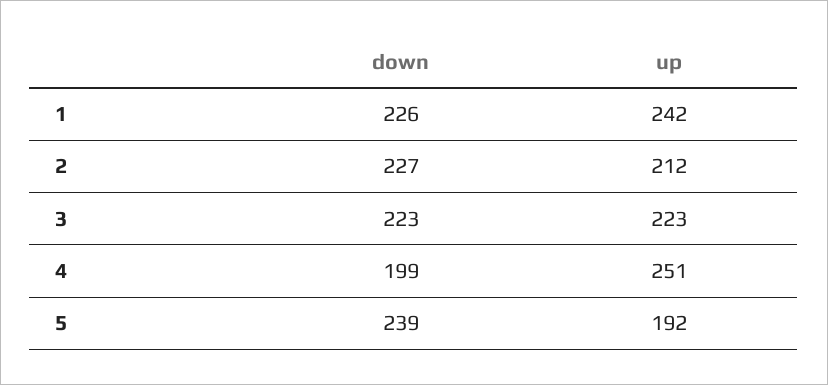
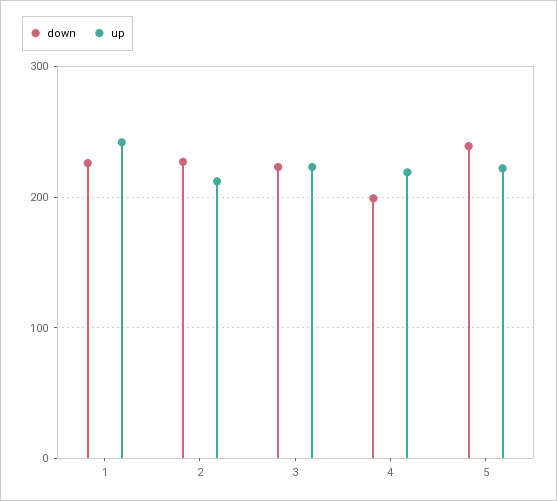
  {
    "down": {
      "1": 226,
      "2": 227,
      "3": 223,
      "4": 199,
      "5": 239
    },
    "up": {
      "1": 242,
      "2": 212,
      "3": 223,
-     "4": 251,
+     "4": 220,
-     "5": 192
+     "5": 220
    }
  }

